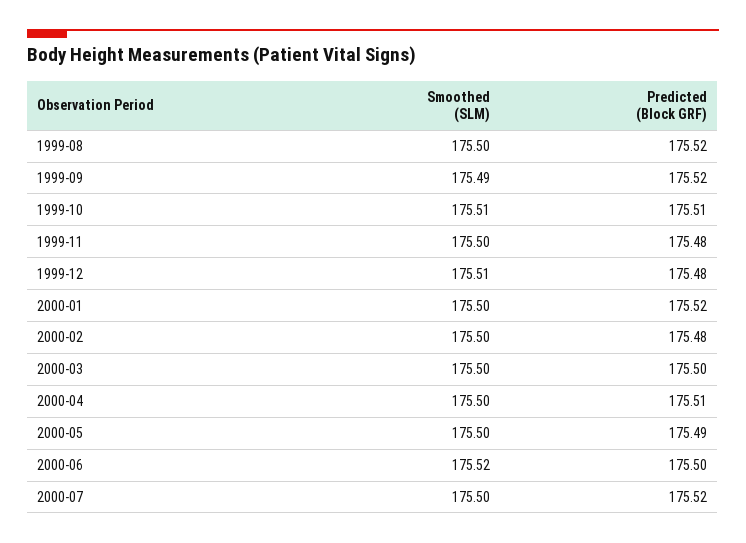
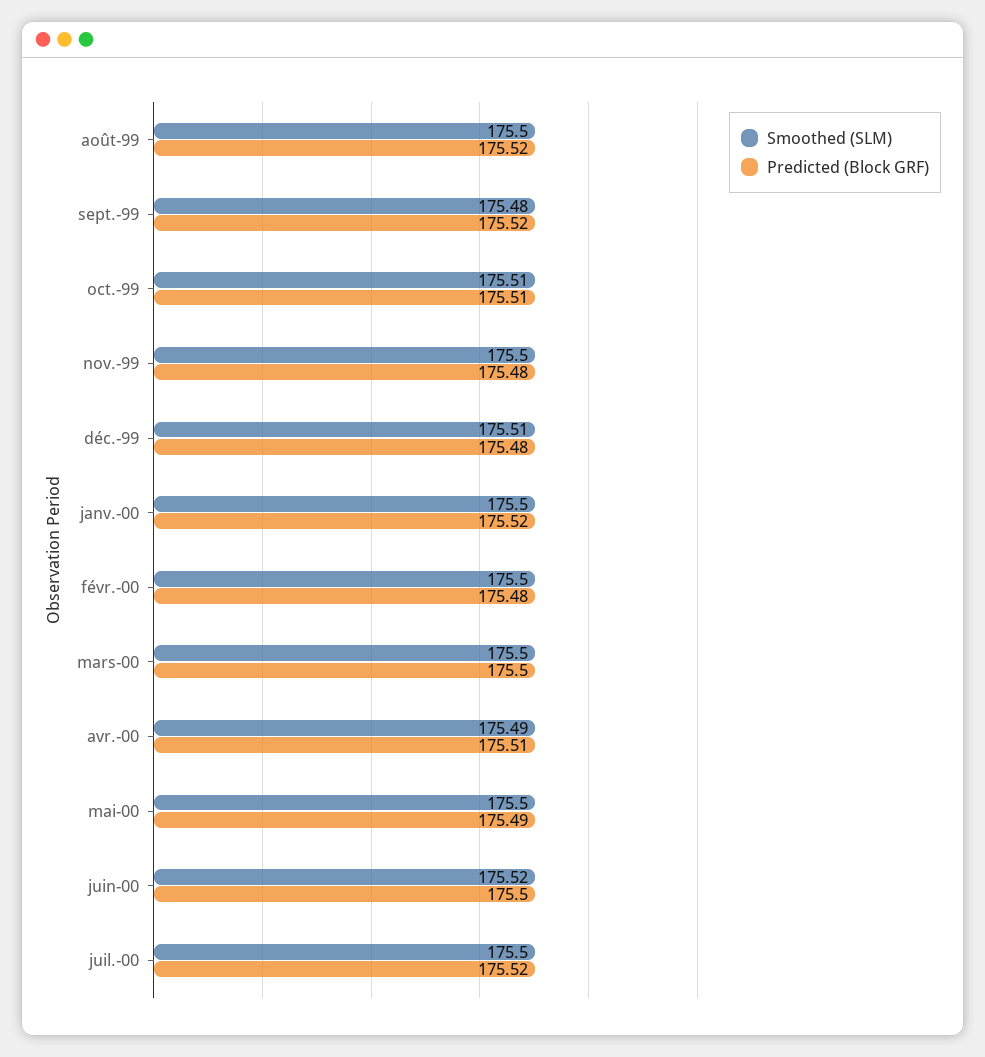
  {
    "Smoothed (SLM)": {
      "1999-08": 175.5,
-     "1999-09": 175.49,
+     "1999-09": 175.48,
      "1999-10": 175.51,
      "1999-11": 175.5,
      "1999-12": 175.51,
      "2000-01": 175.5,
      "2000-02": 175.5,
      "2000-03": 175.5,
-     "2000-04": 175.5,
+     "2000-04": 175.49,
      "2000-05": 175.5,
      "2000-06": 175.52,
      "2000-07": 175.5
    },
    "Predicted (Block GRF)": {
      "1999-08": 175.52,
      "1999-09": 175.52,
      "1999-10": 175.51,
      "1999-11": 175.48,
      "1999-12": 175.48,
      "2000-01": 175.52,
      "2000-02": 175.48,
      "2000-03": 175.5,
      "2000-04": 175.51,
      "2000-05": 175.49,
      "2000-06": 175.5,
      "2000-07": 175.52
    }
  }

